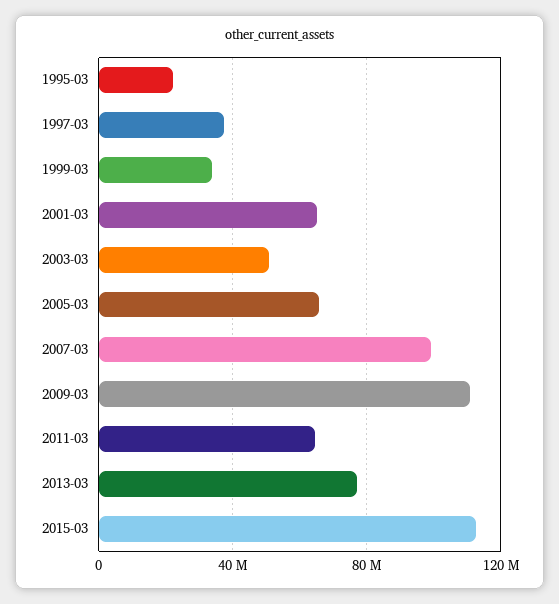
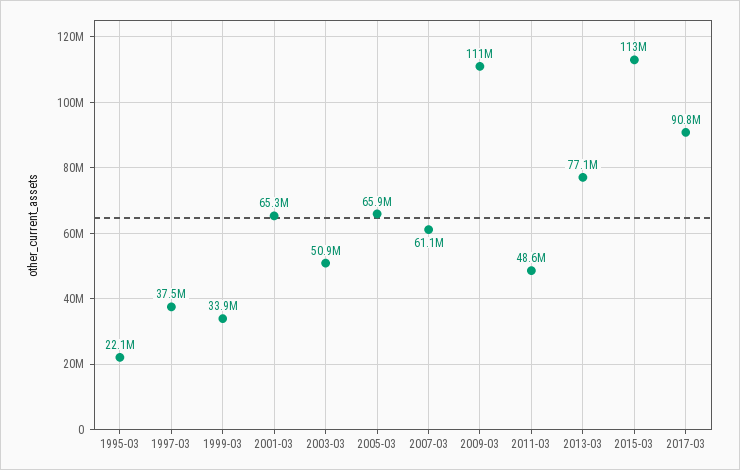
  {
    "1995-03": 22100000,
    "1997-03": 37500000,
    "1999-03": 33900000,
    "2001-03": 65300000,
    "2003-03": 50900000,
    "2005-03": 65900000,
-   "2007-03": 100000000,
+   "2007-03": 61100000,
    "2009-03": 111000000,
-   "2011-03": 65000000,
+   "2011-03": 48600000,
    "2013-03": 77100000,
-   "2015-03": 113000000
+   "2015-03": 113000000,
+   "2017-03": 90800000
  }

